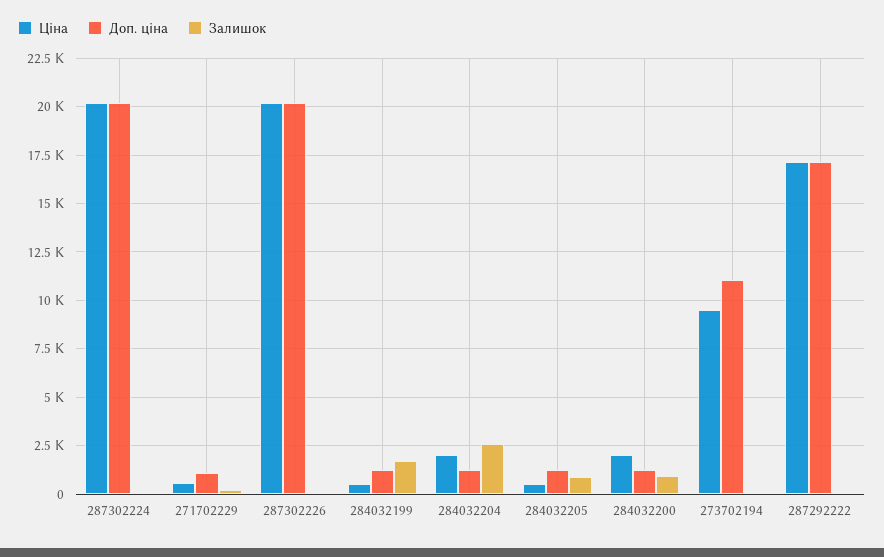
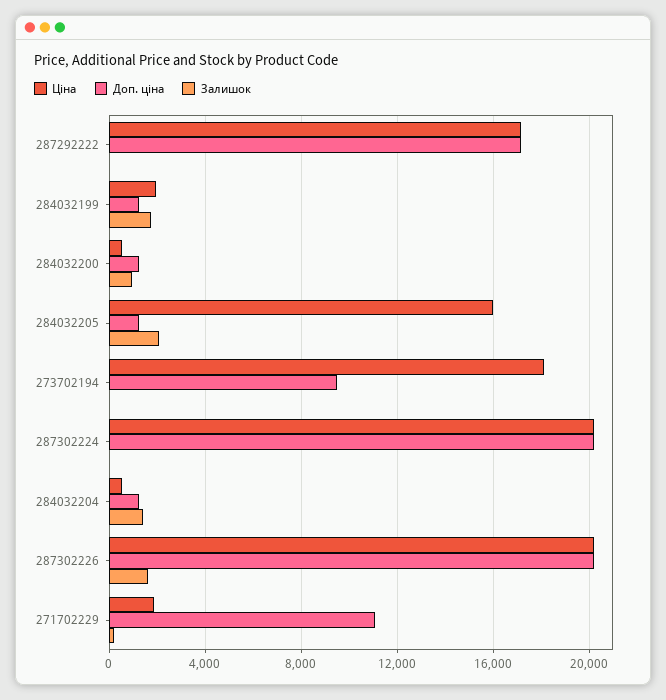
  {
    "Ціна": {
      "287302224": 20000,
-     "271702229": 500,
+     "271702229": 2000,
      "287302226": 20000,
-     "284032199": 500,
+     "284032199": 2000,
-     "284032204": 2000,
+     "284032204": 500,
-     "284032205": 500,
+     "284032205": 16000,
-     "284032200": 2000,
+     "284032200": 500,
-     "273702194": 9500,
+     "273702194": 18000,
      "287292222": 17000
    },
    "Доп. ціна": {
      "287302224": 20000,
-     "271702229": 1000,
+     "271702229": 11000,
      "287302226": 20000,
      "284032199": 1000,
      "284032204": 1000,
      "284032205": 1000,
      "284032200": 1000,
-     "273702194": 11000,
+     "273702194": 9500,
      "287292222": 17000
    },
    "Залишок": {
      "287302224": 0,
      "271702229": 0,
-     "287302226": 0,
+     "287302226": 1500,
      "284032199": 1500,
-     "284032204": 2500,
+     "284032204": 1500,
-     "284032205": 1000,
+     "284032205": 2000,
      "284032200": 1000,
      "273702194": 0,
      "287292222": 0
    }
  }

